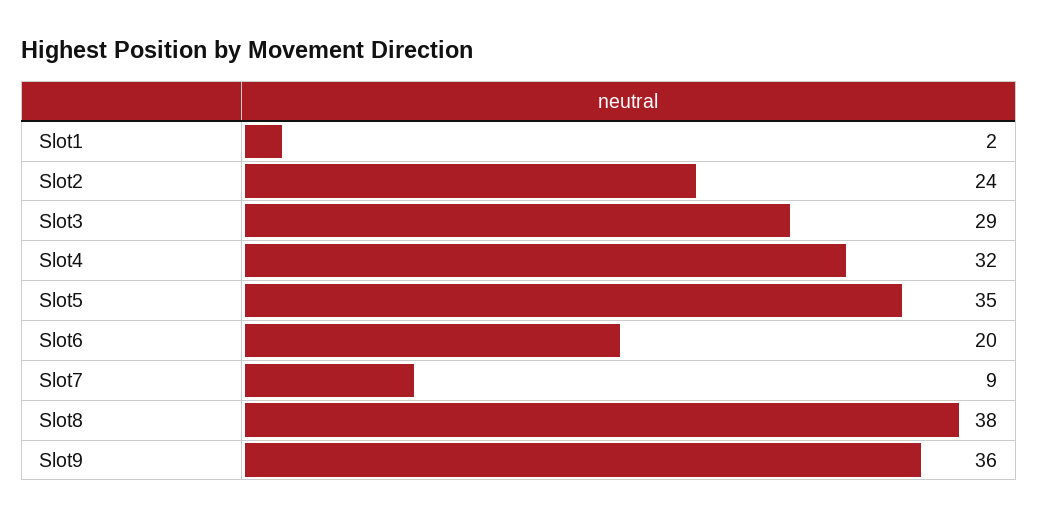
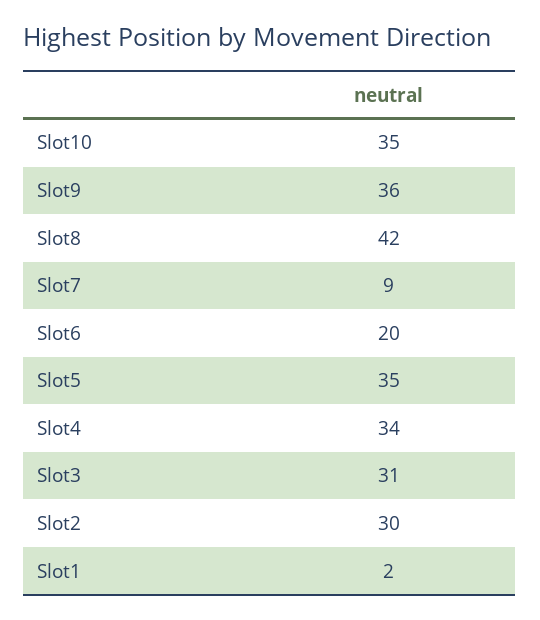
  {
    "Slot1": 2,
-   "Slot2": 24,
+   "Slot2": 30,
-   "Slot3": 29,
+   "Slot3": 31,
-   "Slot4": 32,
+   "Slot4": 34,
    "Slot5": 35,
    "Slot6": 20,
    "Slot7": 9,
-   "Slot8": 38,
+   "Slot8": 42,
-   "Slot9": 36
+   "Slot9": 36,
+   "Slot10": 35
  }

